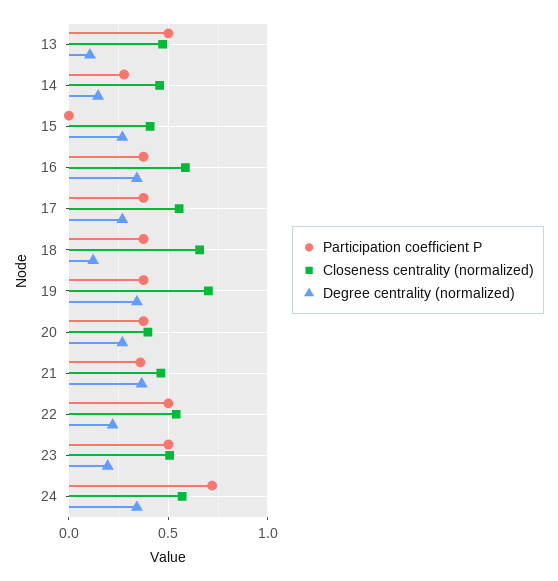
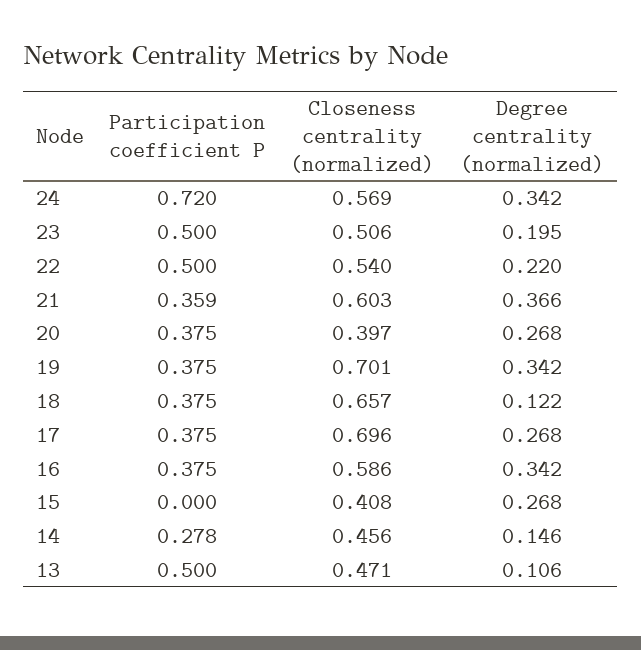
  {
    "Participation coefficient P": {
      "13": 0.5,
      "14": 0.278,
      "15": 0,
      "16": 0.375,
      "17": 0.375,
      "18": 0.375,
      "19": 0.375,
      "20": 0.375,
      "21": 0.359,
      "22": 0.5,
      "23": 0.5,
      "24": 0.72
    },
    "Closeness centrality (normalized)": {
      "13": 0.471,
      "14": 0.456,
      "15": 0.408,
      "16": 0.586,
-     "17": 0.55,
+     "17": 0.696,
      "18": 0.657,
      "19": 0.701,
      "20": 0.397,
-     "21": 0.45,
+     "21": 0.603,
      "22": 0.54,
      "23": 0.506,
      "24": 0.569
    },
    "Degree centrality (normalized)": {
      "13": 0.106,
      "14": 0.146,
      "15": 0.268,
      "16": 0.342,
      "17": 0.268,
      "18": 0.122,
      "19": 0.342,
      "20": 0.268,
      "21": 0.366,
      "22": 0.22,
      "23": 0.195,
      "24": 0.342
    }
  }

